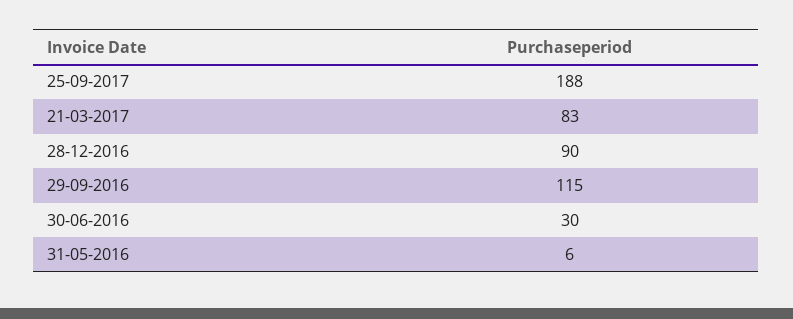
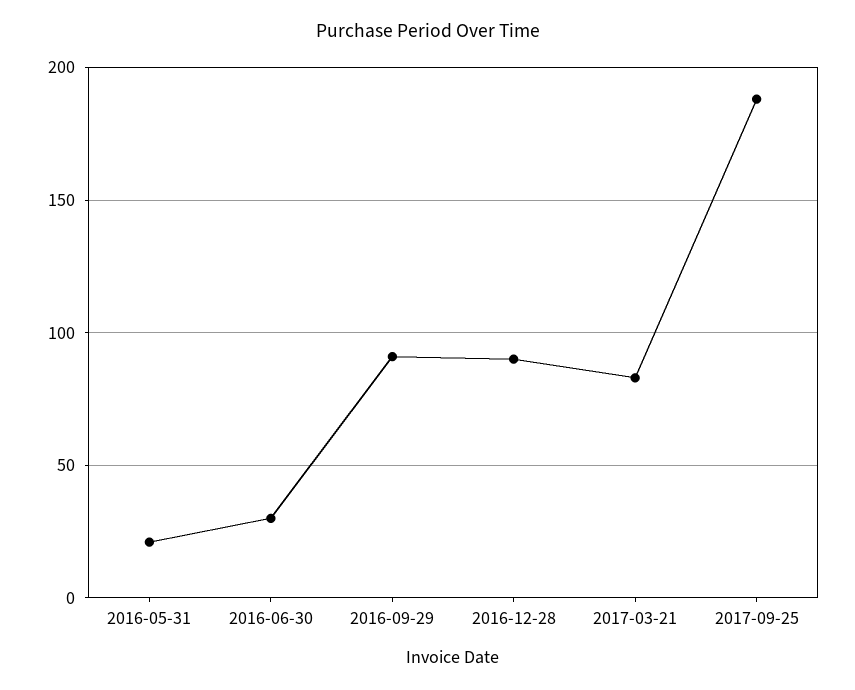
  {
    "25-09-2017": 188,
    "21-03-2017": 83,
    "28-12-2016": 90,
-   "29-09-2016": 115,
+   "29-09-2016": 90,
    "30-06-2016": 30,
-   "31-05-2016": 6
+   "31-05-2016": 20
  }

